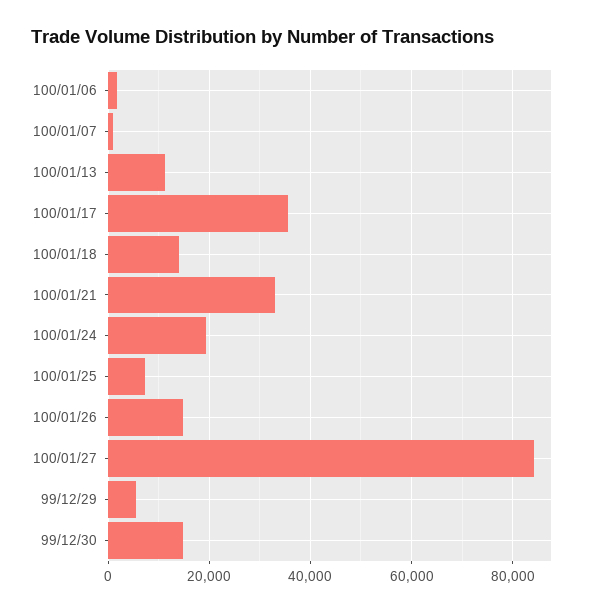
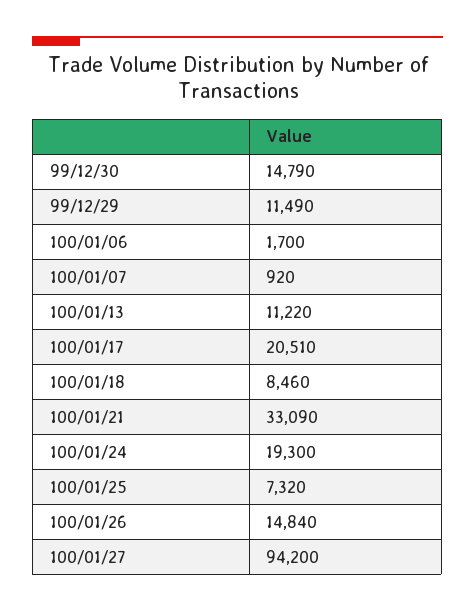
  {
    "100/01/06": 1700,
    "100/01/07": 920,
    "100/01/13": 11220,
-   "100/01/17": 36000,
+   "100/01/17": 20510,
-   "100/01/18": 14000,
+   "100/01/18": 8460,
    "100/01/21": 33090,
    "100/01/24": 19300,
    "100/01/25": 7320,
    "100/01/26": 14840,
-   "100/01/27": 84000,
+   "100/01/27": 94200,
-   "99/12/29": 6000,
+   "99/12/29": 11490,
    "99/12/30": 14790
  }

